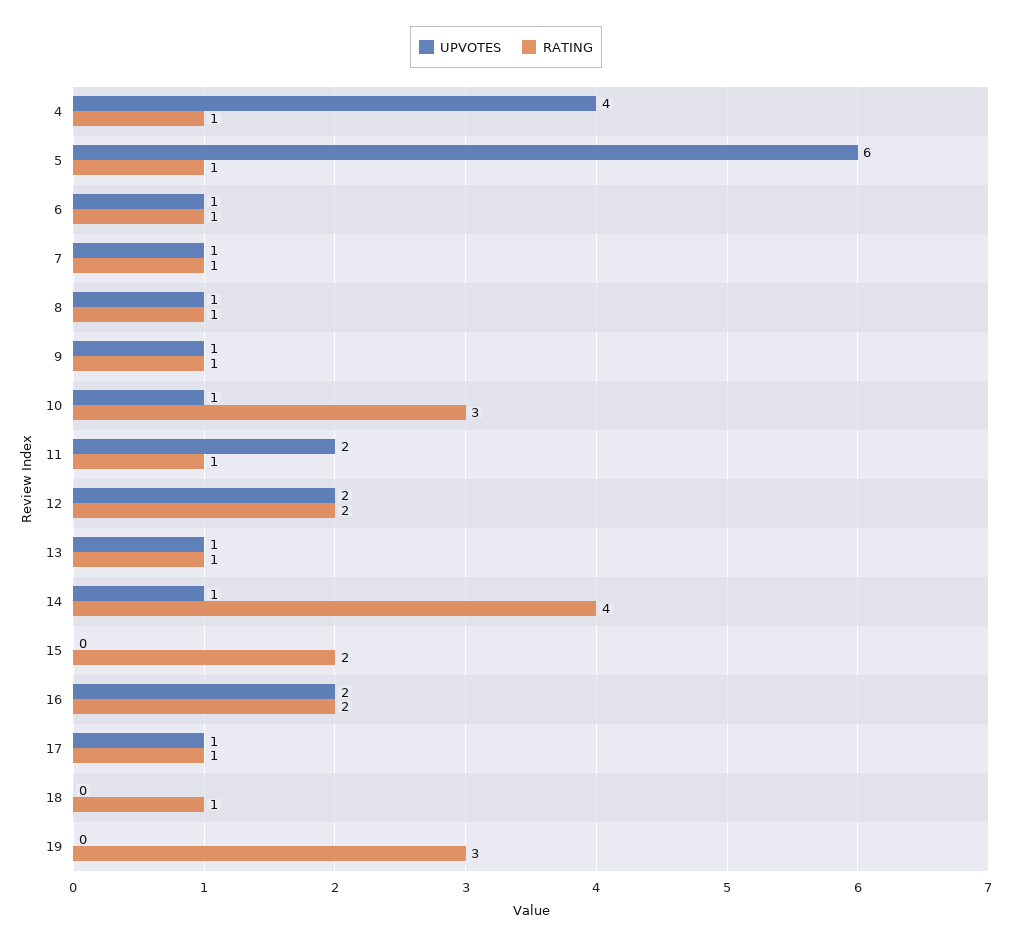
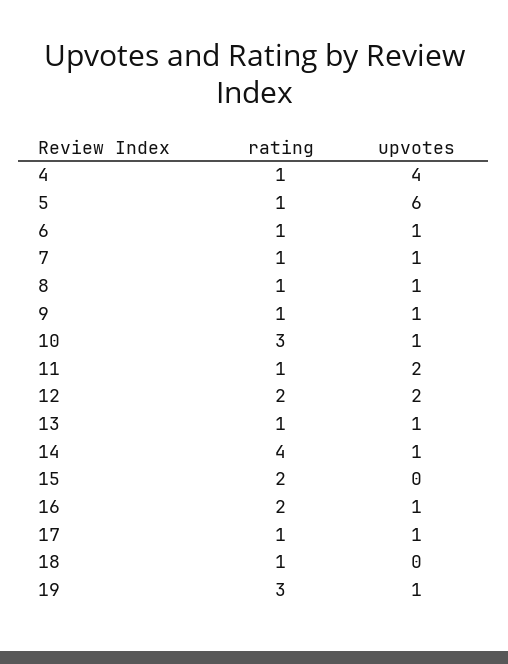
  {
    "UPVOTES": {
      "4": 4,
      "5": 6,
      "6": 1,
      "7": 1,
      "8": 1,
      "9": 1,
      "10": 1,
      "11": 2,
      "12": 2,
      "13": 1,
      "14": 1,
      "15": 0,
-     "16": 2,
+     "16": 1,
      "17": 1,
      "18": 0,
-     "19": 0
+     "19": 1
    },
    "RATING": {
      "4": 1,
      "5": 1,
      "6": 1,
      "7": 1,
      "8": 1,
      "9": 1,
      "10": 3,
      "11": 1,
      "12": 2,
      "13": 1,
      "14": 4,
      "15": 2,
      "16": 2,
      "17": 1,
      "18": 1,
      "19": 3
    }
  }

